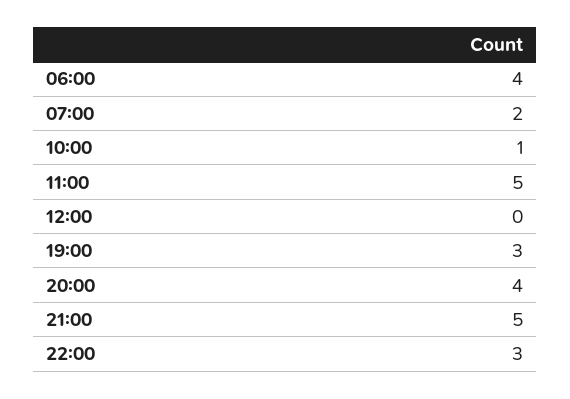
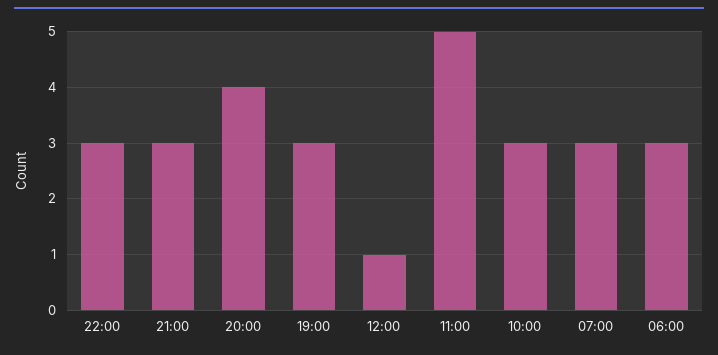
  {
-   "06:00": 4,
+   "06:00": 3,
-   "07:00": 2,
+   "07:00": 3,
-   "10:00": 1,
+   "10:00": 3,
    "11:00": 5,
-   "12:00": 0,
+   "12:00": 1,
    "19:00": 3,
    "20:00": 4,
-   "21:00": 5,
+   "21:00": 3,
    "22:00": 3
  }

